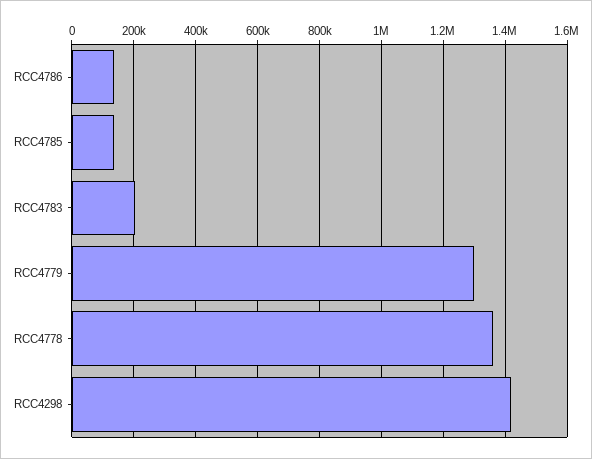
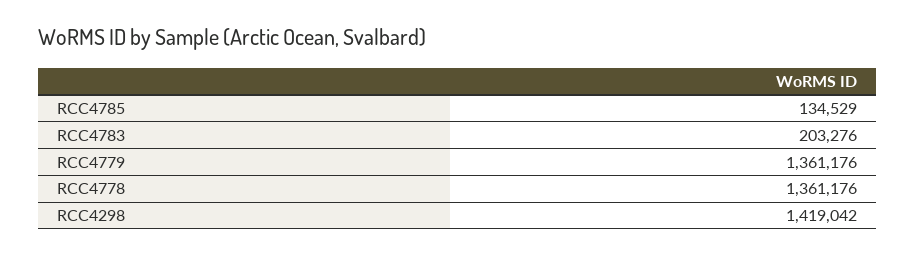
  {
-   "RCC4786": 140000,
    "RCC4785": 134529,
    "RCC4783": 203276,
-   "RCC4779": 1300000,
+   "RCC4779": 1361176,
    "RCC4778": 1361176,
    "RCC4298": 1419042
  }

